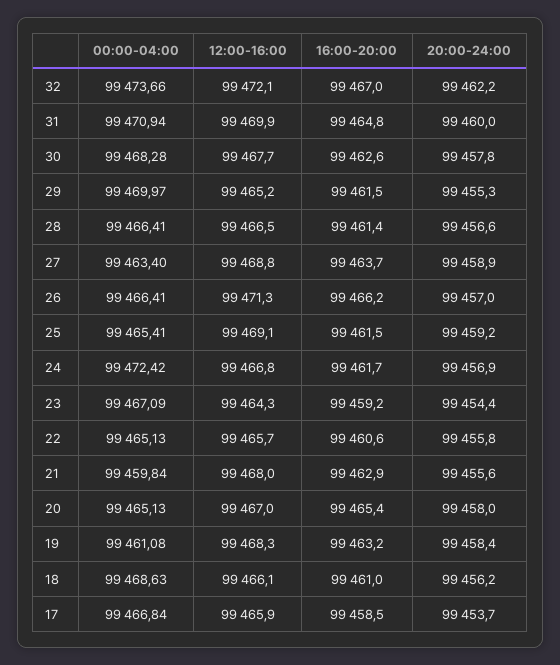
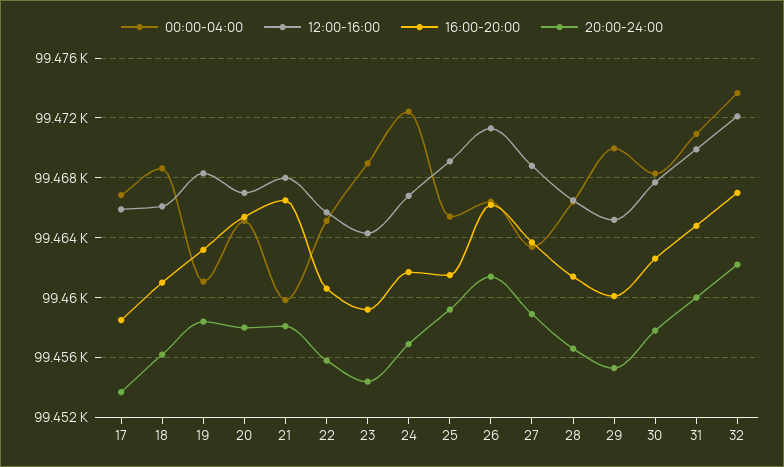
  {
    "00:00-04:00": {
      "32": 99473.66,
      "31": 99470.94,
      "30": 99468.28,
      "29": 99469.97,
      "28": 99466.41,
      "27": 99463.4,
      "26": 99466.41,
      "25": 99465.41,
      "24": 99472.42,
-     "23": 99467.09,
+     "23": 99469,
      "22": 99465.13,
      "21": 99459.84,
      "20": 99465.13,
      "19": 99461.08,
      "18": 99468.63,
      "17": 99466.84
    },
    "12:00-16:00": {
      "32": 99472.1,
      "31": 99469.9,
      "30": 99467.7,
      "29": 99465.2,
      "28": 99466.5,
      "27": 99468.8,
      "26": 99471.3,
      "25": 99469.1,
      "24": 99466.8,
      "23": 99464.3,
      "22": 99465.7,
      "21": 99468,
      "20": 99467,
      "19": 99468.3,
      "18": 99466.1,
      "17": 99465.9
    },
    "16:00-20:00": {
      "32": 99467,
      "31": 99464.8,
      "30": 99462.6,
-     "29": 99461.5,
+     "29": 99460,
      "28": 99461.4,
      "27": 99463.7,
      "26": 99466.2,
      "25": 99461.5,
      "24": 99461.7,
      "23": 99459.2,
      "22": 99460.6,
-     "21": 99462.9,
+     "21": 99466.5,
      "20": 99465.4,
      "19": 99463.2,
      "18": 99461,
      "17": 99458.5
    },
    "20:00-24:00": {
      "32": 99462.2,
      "31": 99460,
      "30": 99457.8,
      "29": 99455.3,
      "28": 99456.6,
      "27": 99458.9,
-     "26": 99457,
+     "26": 99461.5,
      "25": 99459.2,
      "24": 99456.9,
      "23": 99454.4,
      "22": 99455.8,
-     "21": 99455.6,
+     "21": 99458,
      "20": 99458,
      "19": 99458.4,
      "18": 99456.2,
      "17": 99453.7
    }
  }

